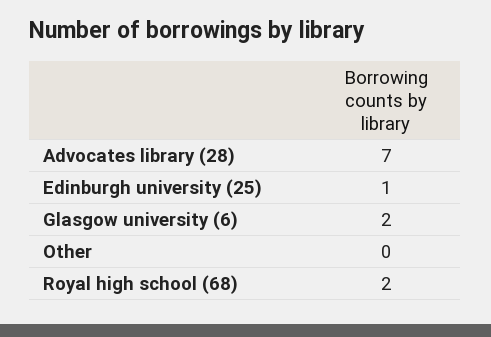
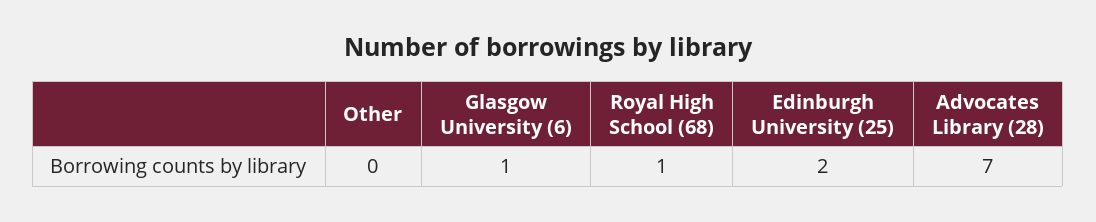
  {
    "Advocates library (28)": 7,
-   "Edinburgh university (25)": 1,
+   "Edinburgh university (25)": 2,
-   "Glasgow university (6)": 2,
+   "Glasgow university (6)": 1,
    "Other": 0,
-   "Royal high school (68)": 2
+   "Royal high school (68)": 1
  }

